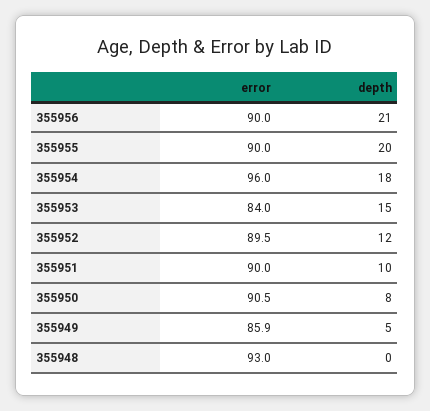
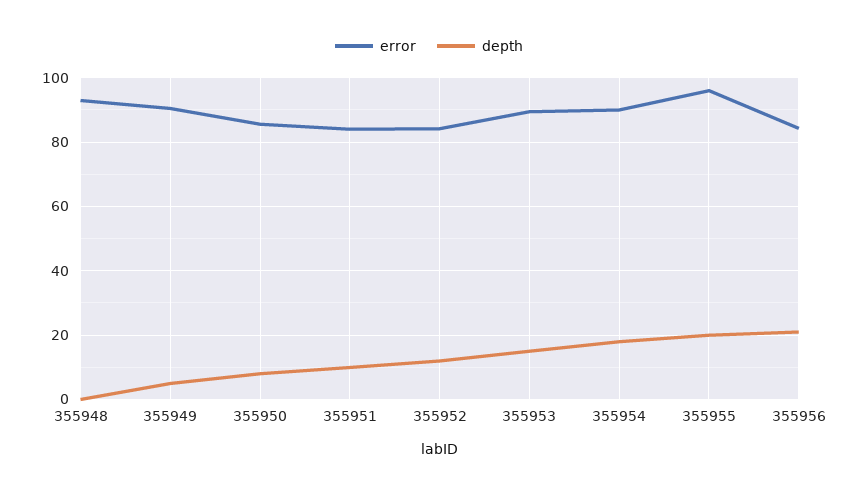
  {
    "error": {
-     "355956": 90,
+     "355956": 84,
-     "355955": 90,
+     "355955": 96,
-     "355954": 96,
+     "355954": 90,
-     "355953": 84,
+     "355953": 90,
-     "355952": 89.5,
+     "355952": 84,
-     "355951": 90,
+     "355951": 84,
-     "355950": 90.5,
+     "355950": 86,
-     "355949": 85.9,
+     "355949": 90,
      "355948": 93
    },
    "depth": {
      "355956": 21,
      "355955": 20,
      "355954": 18,
      "355953": 15,
      "355952": 12,
      "355951": 10,
      "355950": 8,
      "355949": 5,
      "355948": 0
    }
  }

